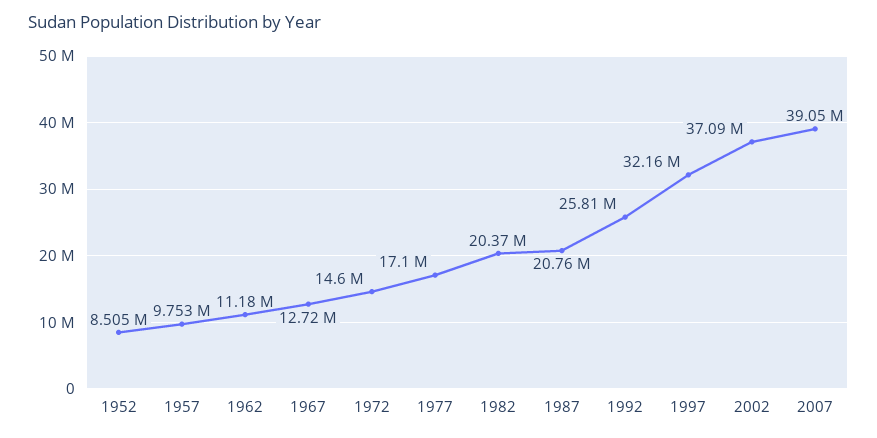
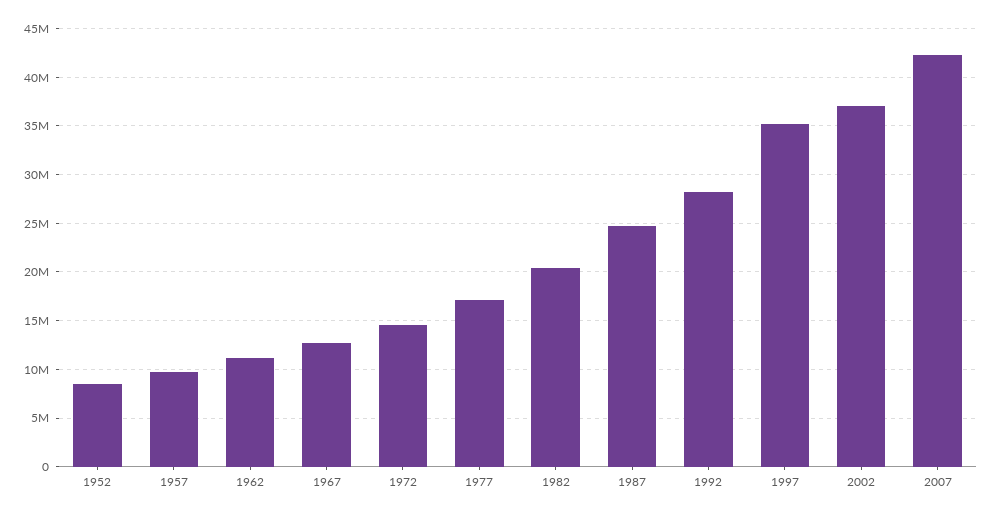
  {
    "1952": 8505000,
    "1957": 9753000,
    "1962": 11180000,
    "1967": 12720000,
    "1972": 14600000,
    "1977": 17100000,
    "1982": 20370000,
-   "1987": 20760000,
+   "1987": 25000000,
-   "1992": 25810000,
+   "1992": 28000000,
-   "1997": 32160000,
+   "1997": 35000000,
    "2002": 37090000,
-   "2007": 39050000
+   "2007": 42000000
  }

